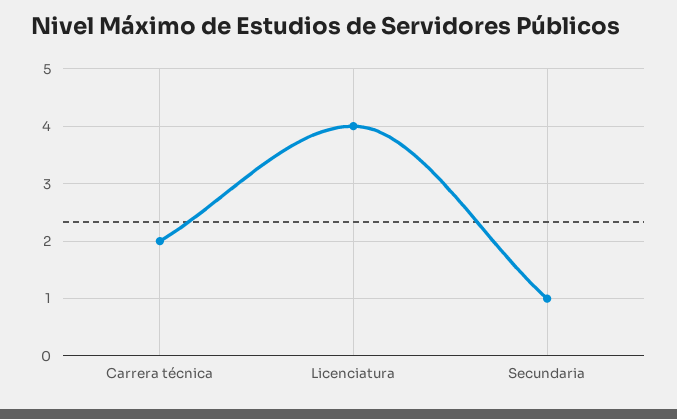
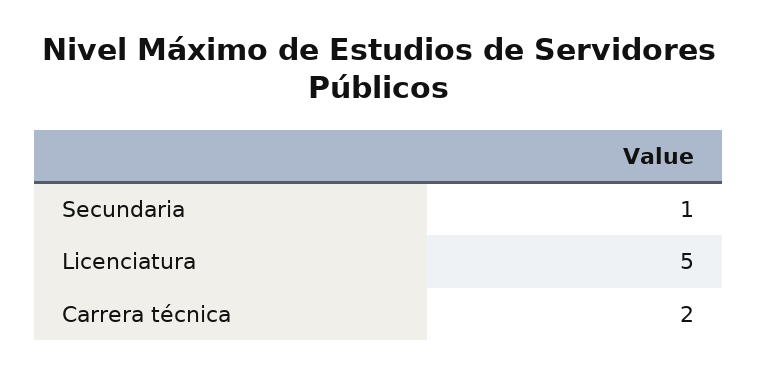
  {
    "Carrera técnica": 2,
-   "Licenciatura": 4,
+   "Licenciatura": 5,
    "Secundaria": 1
  }

